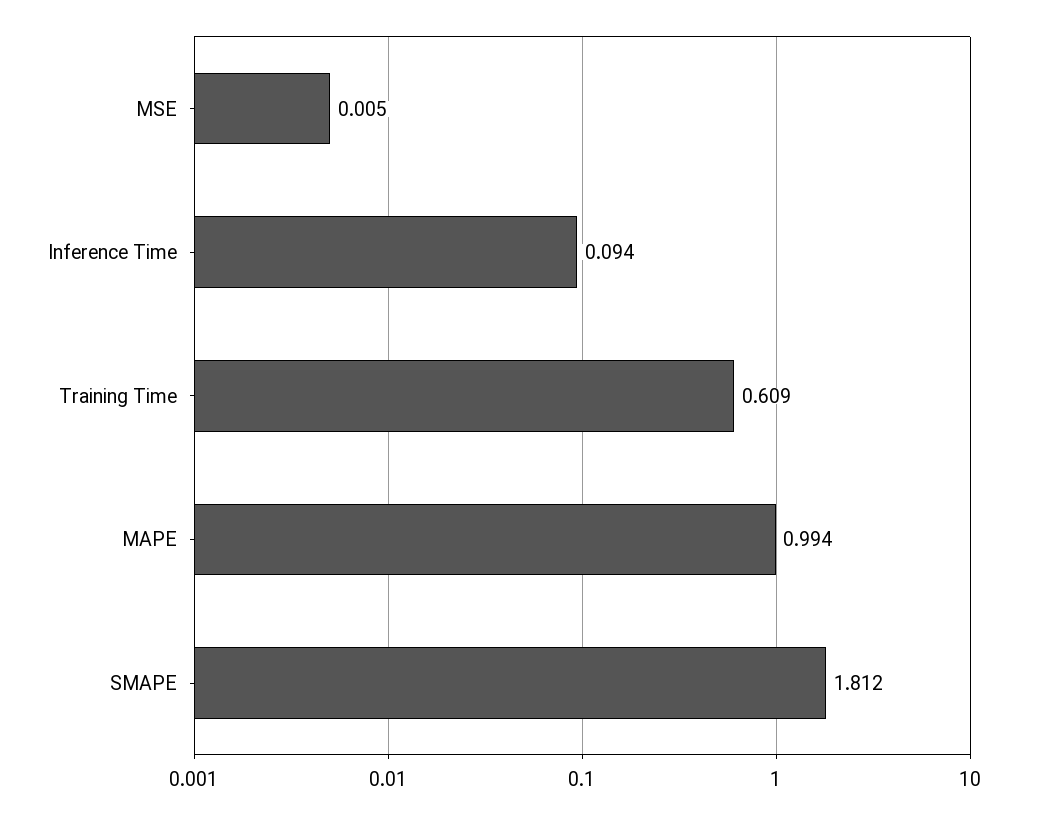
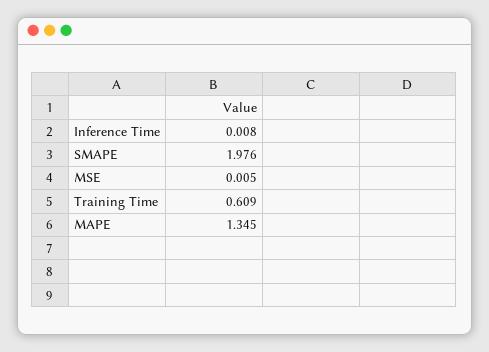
  {
    "MSE": 0.005,
-   "Inference Time": 0.094,
+   "Inference Time": 0.008,
    "Training Time": 0.609,
-   "MAPE": 0.994,
+   "MAPE": 1.345,
-   "SMAPE": 1.812
+   "SMAPE": 1.976
  }

